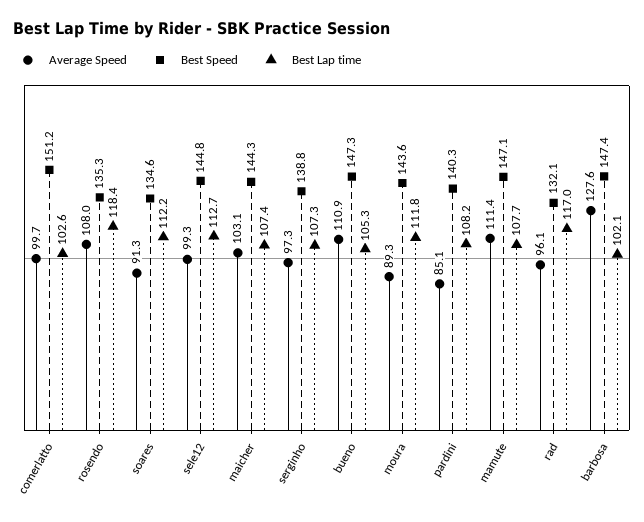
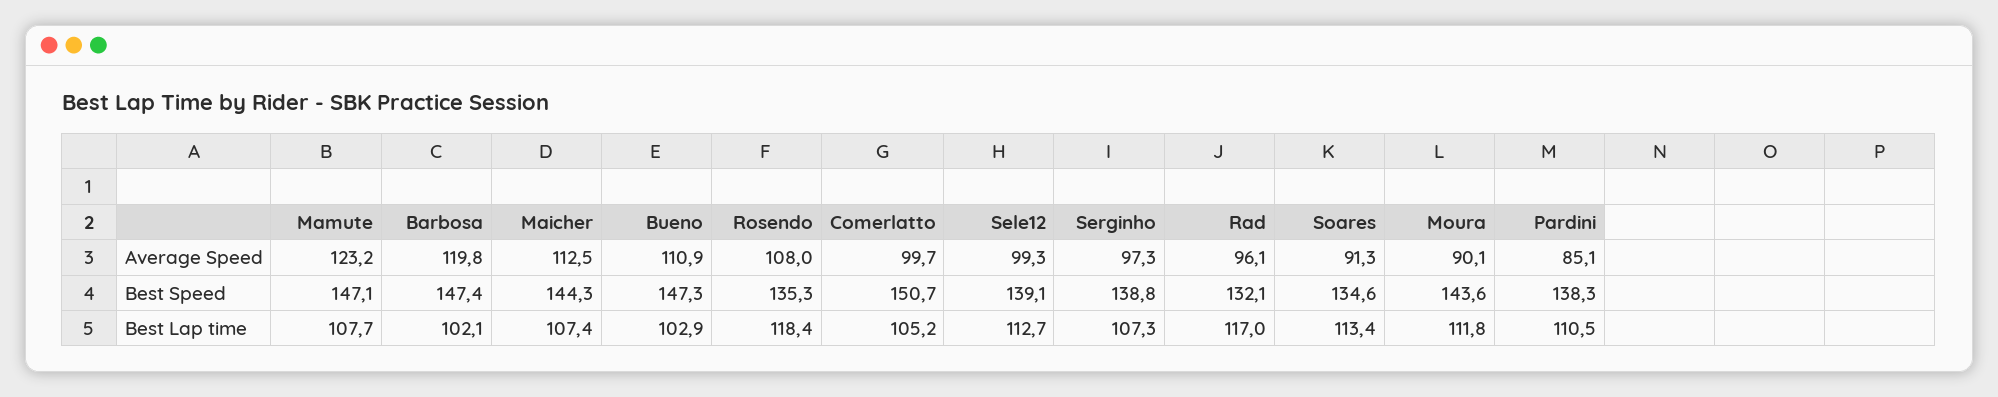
  {
    "Average Speed": {
      "comerlatto": 99.7,
      "rosendo": 108,
      "soares": 91.3,
      "sele12": 99.3,
-     "maicher": 103.1,
+     "maicher": 112.5,
      "serginho": 97.3,
      "bueno": 110.9,
-     "moura": 89.3,
+     "moura": 90.1,
      "pardini": 85.1,
-     "mamute": 111.4,
+     "mamute": 123.2,
      "rad": 96.1,
-     "barbosa": 127.6
+     "barbosa": 119.8
    },
    "Best Speed": {
-     "comerlatto": 151.2,
+     "comerlatto": 150.7,
      "rosendo": 135.3,
      "soares": 134.6,
-     "sele12": 144.8,
+     "sele12": 139.1,
      "maicher": 144.3,
      "serginho": 138.8,
      "bueno": 147.3,
      "moura": 143.6,
-     "pardini": 140.3,
+     "pardini": 138.3,
      "mamute": 147.1,
      "rad": 132.1,
      "barbosa": 147.4
    },
    "Best Lap time": {
-     "comerlatto": 102.6,
+     "comerlatto": 105.2,
      "rosendo": 118.4,
-     "soares": 112.2,
+     "soares": 113.4,
      "sele12": 112.7,
      "maicher": 107.4,
      "serginho": 107.3,
-     "bueno": 105.3,
+     "bueno": 102.9,
      "moura": 111.8,
-     "pardini": 108.2,
+     "pardini": 110.5,
      "mamute": 107.7,
      "rad": 117,
      "barbosa": 102.1
    }
  }

